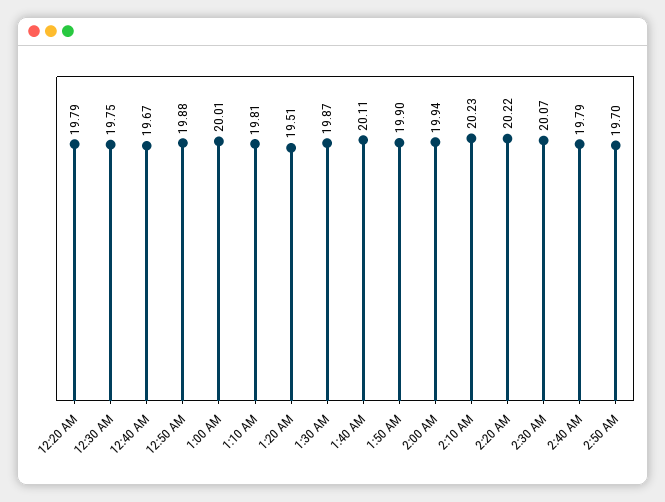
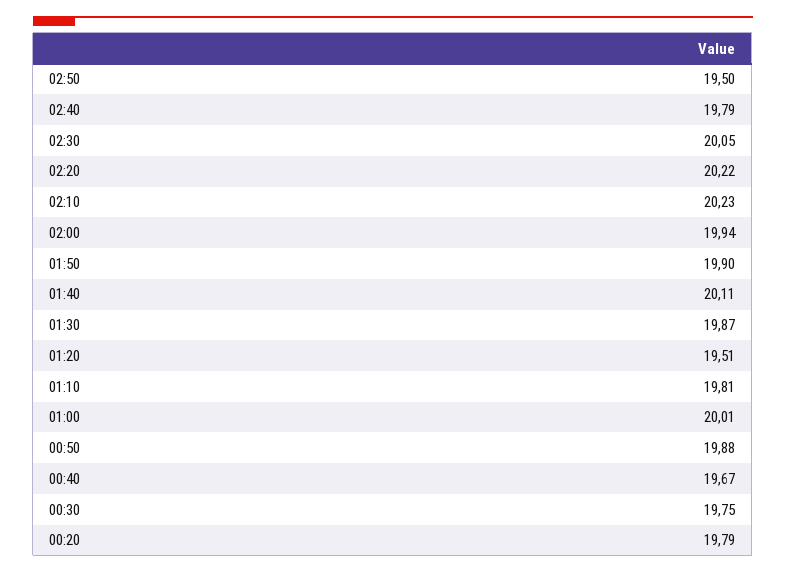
  {
    "12:20 AM": 19.79,
    "12:30 AM": 19.75,
    "12:40 AM": 19.67,
    "12:50 AM": 19.88,
    "1:00 AM": 20.01,
    "1:10 AM": 19.81,
    "1:20 AM": 19.51,
    "1:30 AM": 19.87,
    "1:40 AM": 20.11,
    "1:50 AM": 19.9,
    "2:00 AM": 19.94,
    "2:10 AM": 20.23,
    "2:20 AM": 20.22,
-   "2:30 AM": 20.07,
+   "2:30 AM": 20.05,
    "2:40 AM": 19.79,
-   "2:50 AM": 19.7
+   "2:50 AM": 19.5
  }

